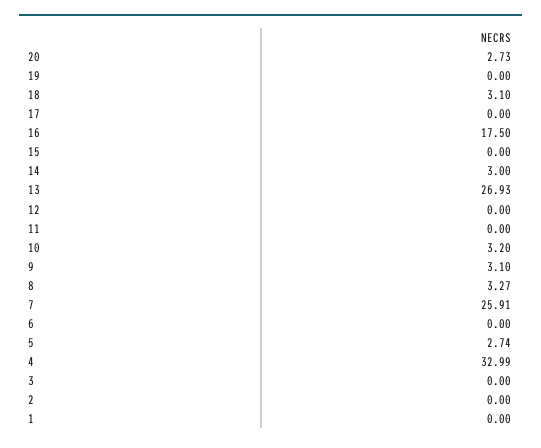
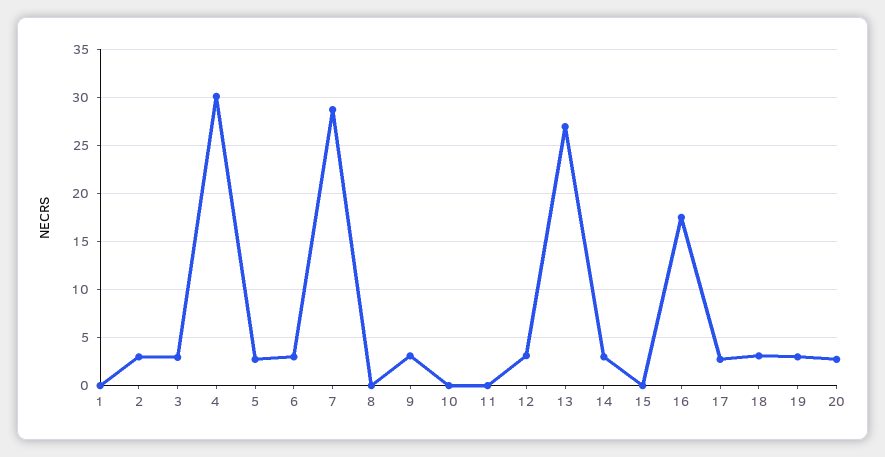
  {
    "20": 2.73,
-   "19": 0,
+   "19": 3,
    "18": 3.1,
-   "17": 0,
+   "17": 3,
    "16": 17.5,
    "15": 0,
    "14": 3,
    "13": 26.93,
-   "12": 0,
+   "12": 3,
    "11": 0,
-   "10": 3.2,
+   "10": 0,
    "9": 3.1,
-   "8": 3.27,
+   "8": 0,
-   "7": 25.91,
+   "7": 29,
-   "6": 0,
+   "6": 3,
    "5": 2.74,
-   "4": 32.99,
+   "4": 30,
-   "3": 0,
+   "3": 3,
-   "2": 0,
+   "2": 3,
    "1": 0
  }

